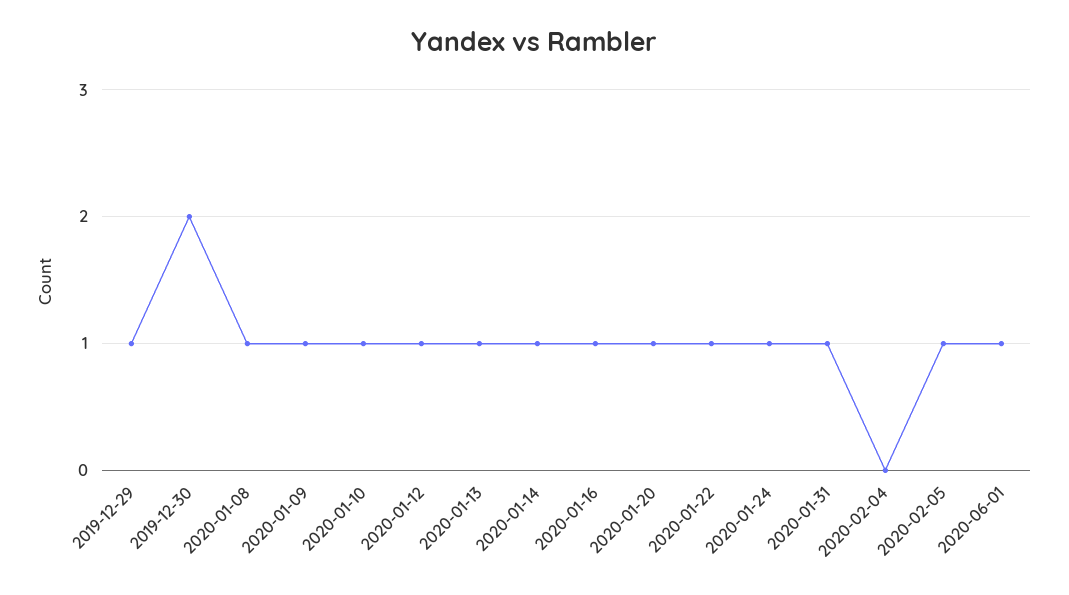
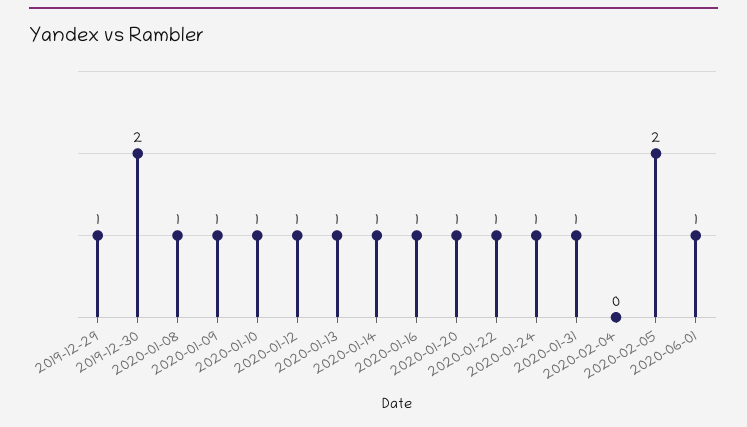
  {
    "2019-12-29": 1,
    "2019-12-30": 2,
    "2020-01-08": 1,
    "2020-01-09": 1,
    "2020-01-10": 1,
    "2020-01-12": 1,
    "2020-01-13": 1,
    "2020-01-14": 1,
    "2020-01-16": 1,
    "2020-01-20": 1,
    "2020-01-22": 1,
    "2020-01-24": 1,
    "2020-01-31": 1,
    "2020-02-04": 0,
-   "2020-02-05": 1,
+   "2020-02-05": 2,
    "2020-06-01": 1
  }

